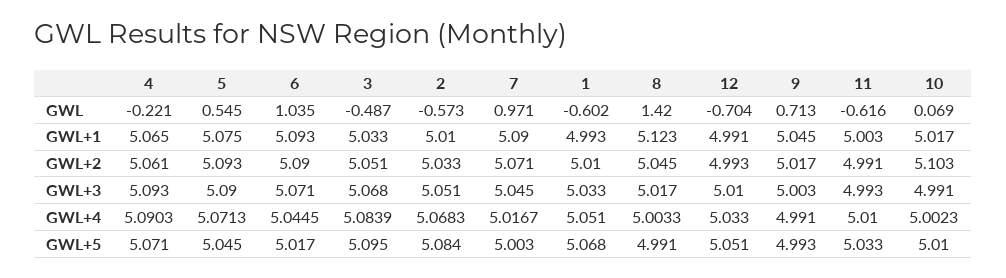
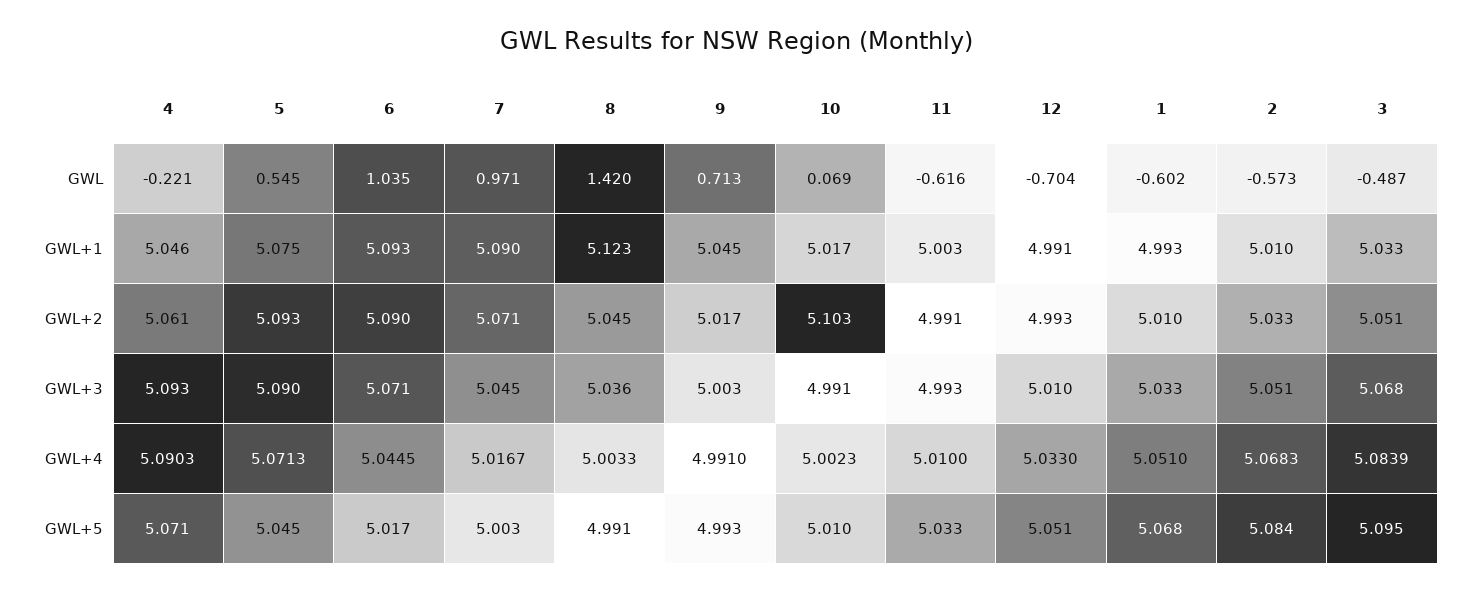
  {
    "4": {
      "GWL": -0.221,
-     "GWL+1": 5.065,
+     "GWL+1": 5.046,
      "GWL+2": 5.061,
      "GWL+3": 5.093,
      "GWL+4": 5.0903,
      "GWL+5": 5.071
    },
    "5": {
      "GWL": 0.545,
      "GWL+1": 5.075,
      "GWL+2": 5.093,
      "GWL+3": 5.09,
      "GWL+4": 5.0713,
      "GWL+5": 5.045
    },
    "6": {
      "GWL": 1.035,
      "GWL+1": 5.093,
      "GWL+2": 5.09,
      "GWL+3": 5.071,
      "GWL+4": 5.0445,
      "GWL+5": 5.017
    },
    "3": {
      "GWL": -0.487,
      "GWL+1": 5.033,
      "GWL+2": 5.051,
      "GWL+3": 5.068,
      "GWL+4": 5.0839,
      "GWL+5": 5.095
    },
    "2": {
      "GWL": -0.573,
      "GWL+1": 5.01,
      "GWL+2": 5.033,
      "GWL+3": 5.051,
      "GWL+4": 5.0683,
      "GWL+5": 5.084
    },
    "7": {
      "GWL": 0.971,
      "GWL+1": 5.09,
      "GWL+2": 5.071,
      "GWL+3": 5.045,
      "GWL+4": 5.0167,
      "GWL+5": 5.003
    },
    "1": {
      "GWL": -0.602,
      "GWL+1": 4.993,
      "GWL+2": 5.01,
      "GWL+3": 5.033,
      "GWL+4": 5.051,
      "GWL+5": 5.068
    },
    "8": {
      "GWL": 1.42,
      "GWL+1": 5.123,
      "GWL+2": 5.045,
-     "GWL+3": 5.017,
+     "GWL+3": 5.036,
      "GWL+4": 5.0033,
      "GWL+5": 4.991
    },
    "12": {
      "GWL": -0.704,
      "GWL+1": 4.991,
      "GWL+2": 4.993,
      "GWL+3": 5.01,
      "GWL+4": 5.033,
      "GWL+5": 5.051
    },
    "9": {
      "GWL": 0.713,
      "GWL+1": 5.045,
      "GWL+2": 5.017,
      "GWL+3": 5.003,
      "GWL+4": 4.991,
      "GWL+5": 4.993
    },
    "11": {
      "GWL": -0.616,
      "GWL+1": 5.003,
      "GWL+2": 4.991,
      "GWL+3": 4.993,
      "GWL+4": 5.01,
      "GWL+5": 5.033
    },
    "10": {
      "GWL": 0.069,
      "GWL+1": 5.017,
      "GWL+2": 5.103,
      "GWL+3": 4.991,
      "GWL+4": 5.0023,
      "GWL+5": 5.01
    }
  }

